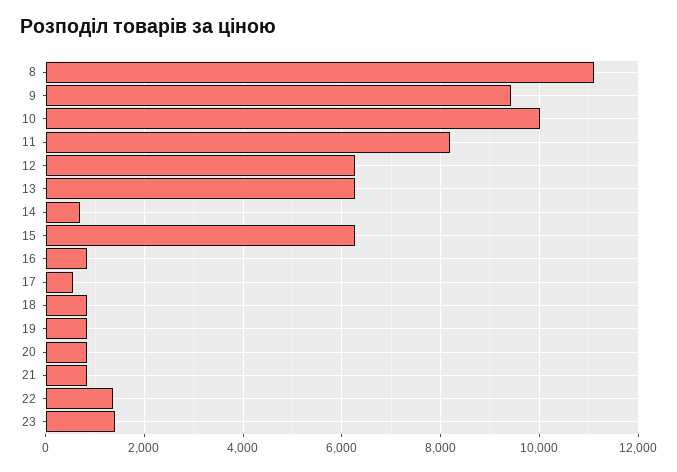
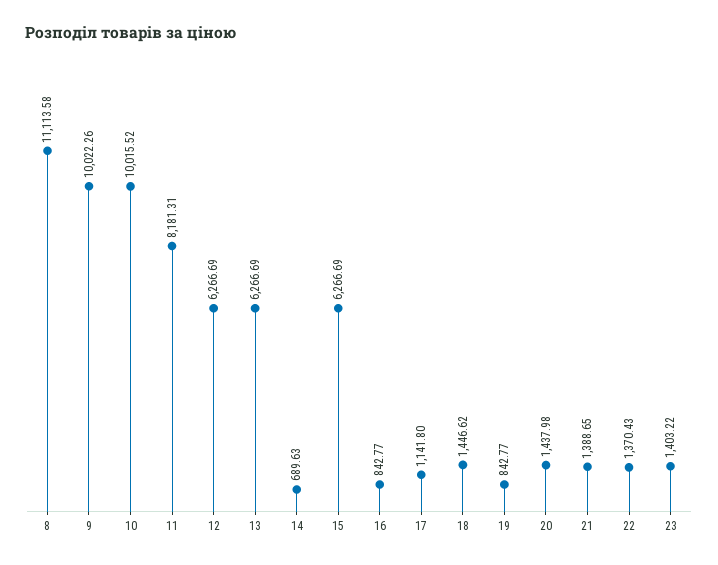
  {
    "8": 11113.58,
-   "9": 9400,
+   "9": 10022.26,
    "10": 10015.52,
    "11": 8181.31,
    "12": 6266.69,
    "13": 6266.69,
    "14": 689.63,
    "15": 6266.69,
    "16": 842.77,
-   "17": 600,
+   "17": 1141.8,
-   "18": 800,
+   "18": 1446.62,
    "19": 842.77,
-   "20": 800,
+   "20": 1437.98,
-   "21": 800,
+   "21": 1388.65,
    "22": 1370.43,
    "23": 1403.22
  }

